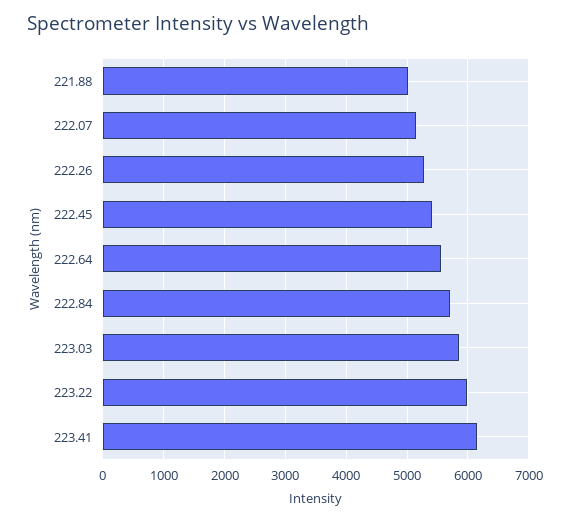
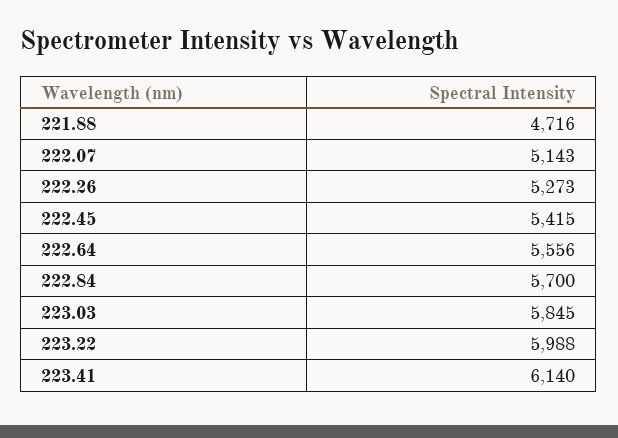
  {
-   "221.88": 5000,
+   "221.88": 4716,
    "222.07": 5143,
    "222.26": 5273,
    "222.45": 5415,
    "222.64": 5556,
    "222.84": 5700,
    "223.03": 5845,
    "223.22": 5988,
    "223.41": 6140
  }

